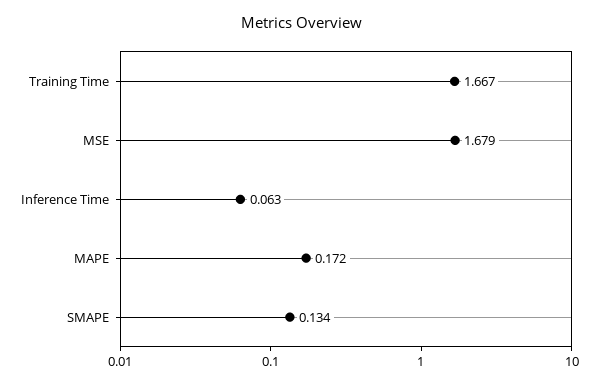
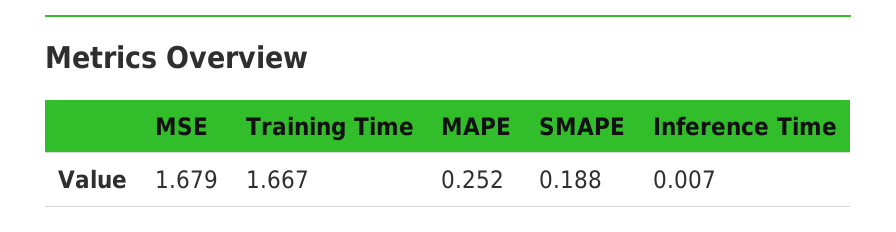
  {
    "Training Time": 1.667,
    "MSE": 1.679,
-   "Inference Time": 0.063,
+   "Inference Time": 0.007,
-   "MAPE": 0.172,
+   "MAPE": 0.252,
-   "SMAPE": 0.134
+   "SMAPE": 0.188
  }

